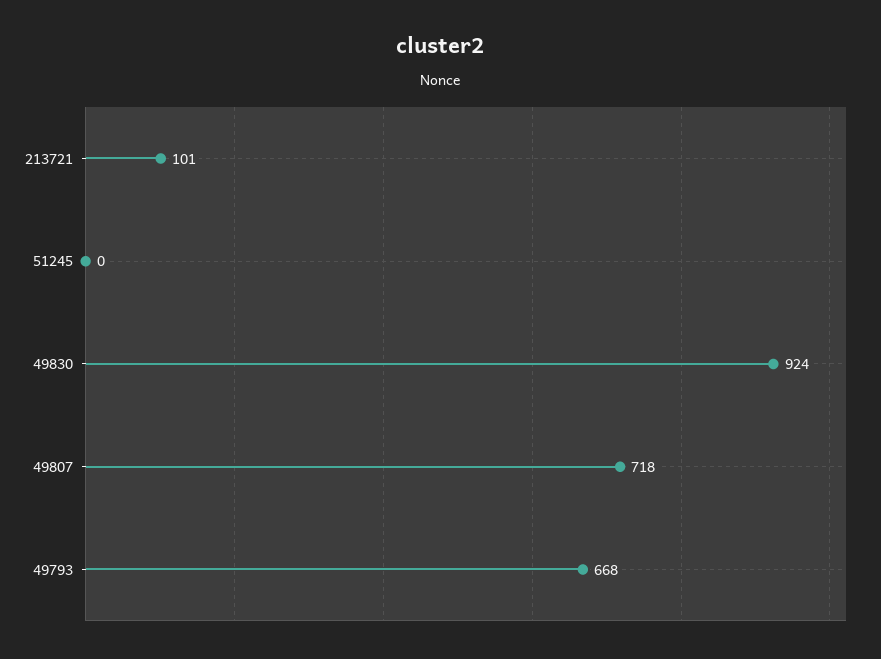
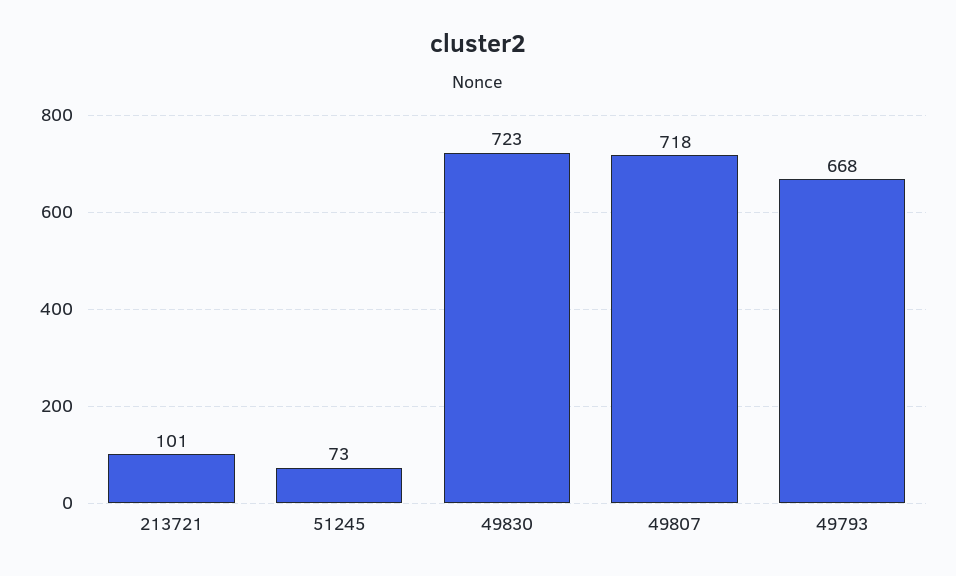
  {
    "213721": 101,
-   "51245": 0,
+   "51245": 73,
-   "49830": 924,
+   "49830": 723,
    "49807": 718,
    "49793": 668
  }

